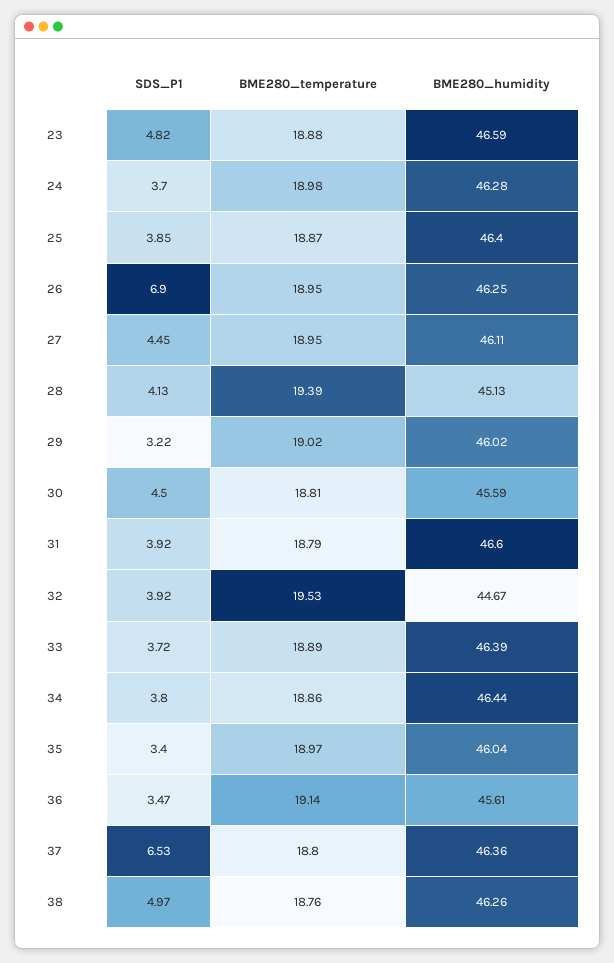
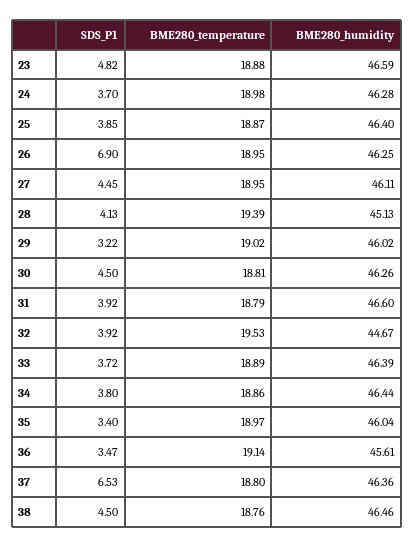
  {
    "SDS_P1": {
      "23": 4.82,
      "24": 3.7,
      "25": 3.85,
      "26": 6.9,
      "27": 4.45,
      "28": 4.13,
      "29": 3.22,
      "30": 4.5,
      "31": 3.92,
      "32": 3.92,
      "33": 3.72,
      "34": 3.8,
      "35": 3.4,
      "36": 3.47,
      "37": 6.53,
-     "38": 4.97
+     "38": 4.5
    },
    "BME280_temperature": {
      "23": 18.88,
      "24": 18.98,
      "25": 18.87,
      "26": 18.95,
      "27": 18.95,
      "28": 19.39,
      "29": 19.02,
      "30": 18.81,
      "31": 18.79,
      "32": 19.53,
      "33": 18.89,
      "34": 18.86,
      "35": 18.97,
      "36": 19.14,
      "37": 18.8,
      "38": 18.76
    },
    "BME280_humidity": {
      "23": 46.59,
      "24": 46.28,
      "25": 46.4,
      "26": 46.25,
      "27": 46.11,
      "28": 45.13,
      "29": 46.02,
-     "30": 45.59,
+     "30": 46.26,
      "31": 46.6,
      "32": 44.67,
      "33": 46.39,
      "34": 46.44,
      "35": 46.04,
      "36": 45.61,
      "37": 46.36,
-     "38": 46.26
+     "38": 46.46
    }
  }

